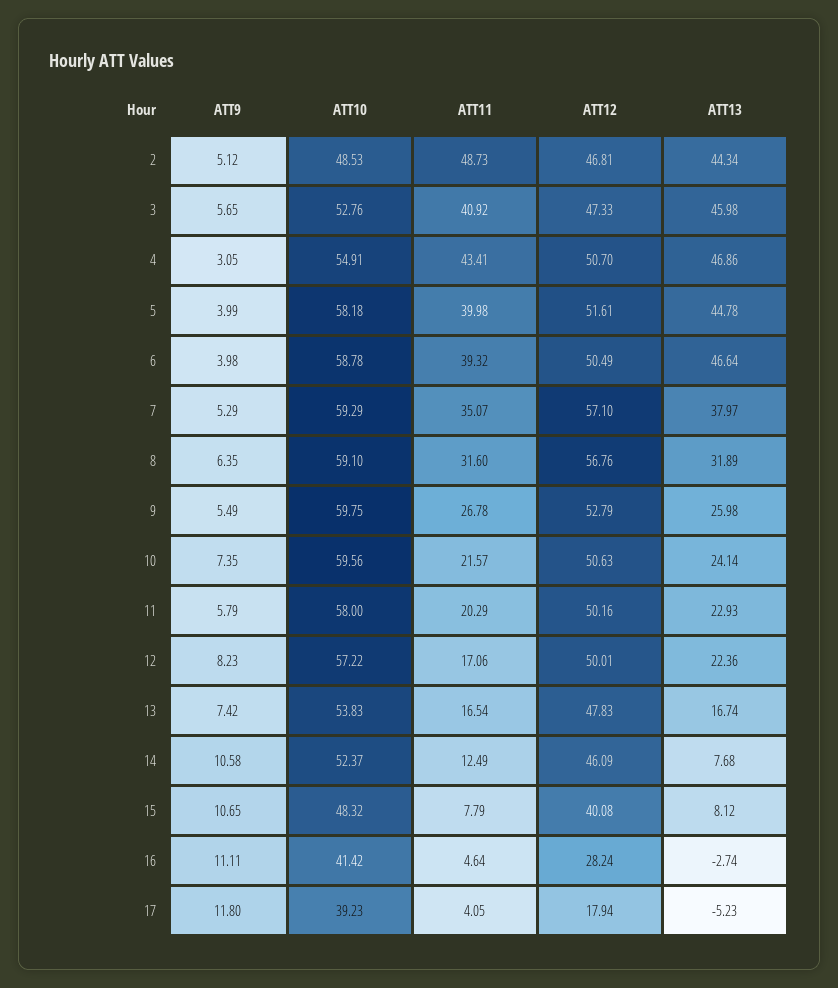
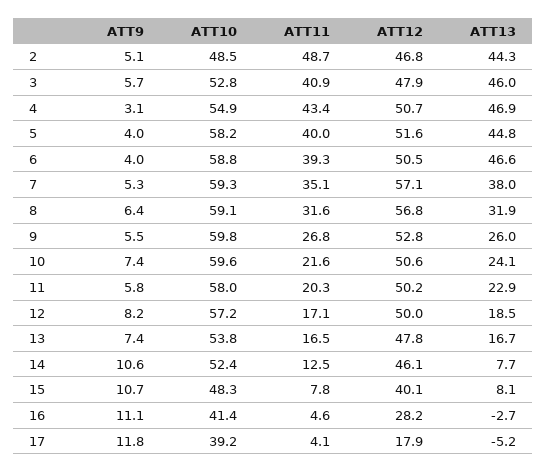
  {
    "ATT9": {
      "2": 5.12,
      "3": 5.65,
      "4": 3.05,
      "5": 3.99,
      "6": 3.98,
      "7": 5.29,
      "8": 6.35,
      "9": 5.49,
      "10": 7.35,
      "11": 5.79,
      "12": 8.23,
      "13": 7.42,
      "14": 10.58,
      "15": 10.65,
      "16": 11.11,
      "17": 11.8
    },
    "ATT10": {
      "2": 48.53,
      "3": 52.76,
      "4": 54.91,
      "5": 58.18,
      "6": 58.78,
      "7": 59.29,
      "8": 59.1,
      "9": 59.75,
      "10": 59.56,
      "11": 58,
      "12": 57.22,
      "13": 53.83,
      "14": 52.37,
      "15": 48.32,
      "16": 41.42,
      "17": 39.23
    },
    "ATT11": {
      "2": 48.73,
      "3": 40.92,
      "4": 43.41,
      "5": 39.98,
      "6": 39.32,
      "7": 35.07,
      "8": 31.6,
      "9": 26.78,
      "10": 21.57,
      "11": 20.29,
      "12": 17.06,
      "13": 16.54,
      "14": 12.49,
      "15": 7.79,
      "16": 4.64,
      "17": 4.05
    },
    "ATT12": {
      "2": 46.81,
-     "3": 47.33,
+     "3": 47.9,
      "4": 50.7,
      "5": 51.61,
      "6": 50.49,
      "7": 57.1,
      "8": 56.76,
      "9": 52.79,
      "10": 50.63,
      "11": 50.16,
      "12": 50.01,
      "13": 47.83,
      "14": 46.09,
      "15": 40.08,
      "16": 28.24,
      "17": 17.94
    },
    "ATT13": {
      "2": 44.34,
      "3": 45.98,
      "4": 46.86,
      "5": 44.78,
      "6": 46.64,
      "7": 37.97,
      "8": 31.89,
      "9": 25.98,
      "10": 24.14,
      "11": 22.93,
-     "12": 22.36,
+     "12": 18.5,
      "13": 16.74,
      "14": 7.68,
      "15": 8.12,
      "16": -2.74,
      "17": -5.23
    }
  }

